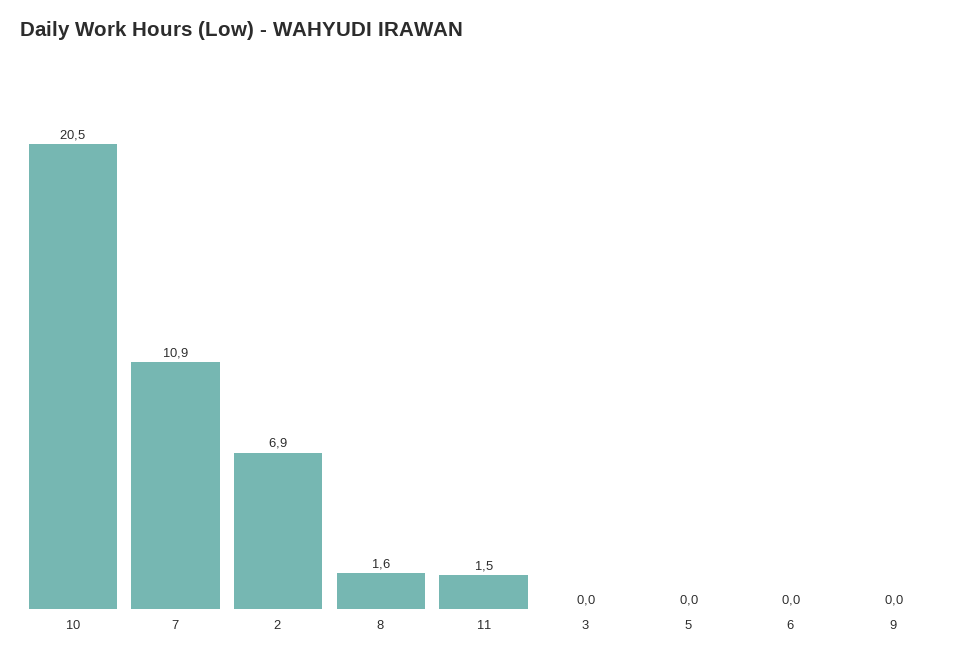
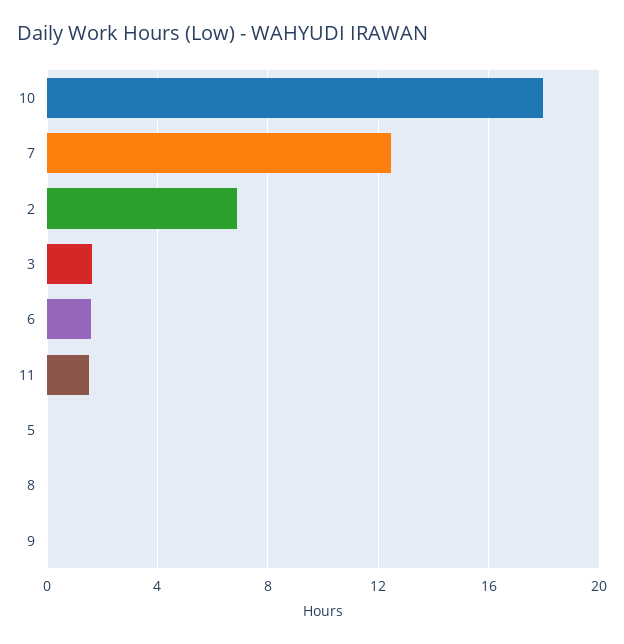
  {
-   "10": 20.5,
+   "10": 18,
-   "7": 10.9,
+   "7": 12.5,
    "2": 6.9,
-   "8": 1.6,
+   "8": 0,
    "11": 1.5,
-   "3": 0,
+   "3": 1.5,
    "5": 0,
-   "6": 0,
+   "6": 1.5,
    "9": 0
  }

